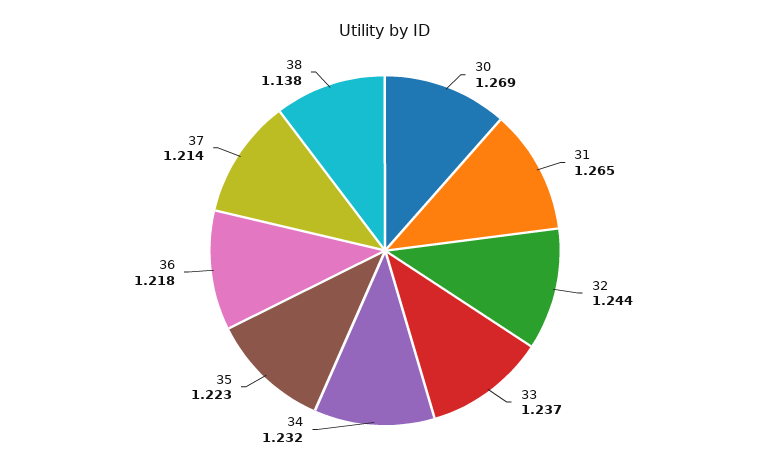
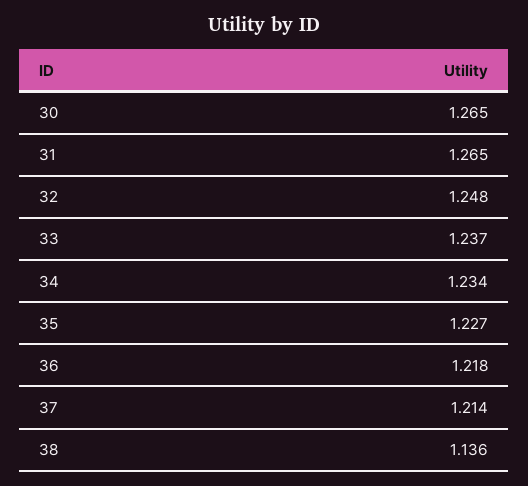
  {
-   "30": 1.269,
+   "30": 1.265,
    "31": 1.265,
-   "32": 1.244,
+   "32": 1.248,
    "33": 1.237,
-   "34": 1.232,
+   "34": 1.234,
-   "35": 1.223,
+   "35": 1.227,
    "36": 1.218,
    "37": 1.214,
-   "38": 1.138
+   "38": 1.136
  }

